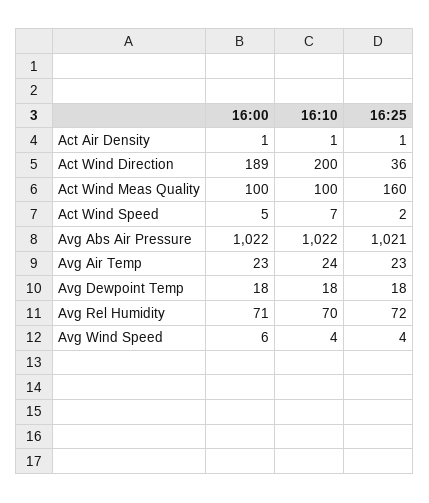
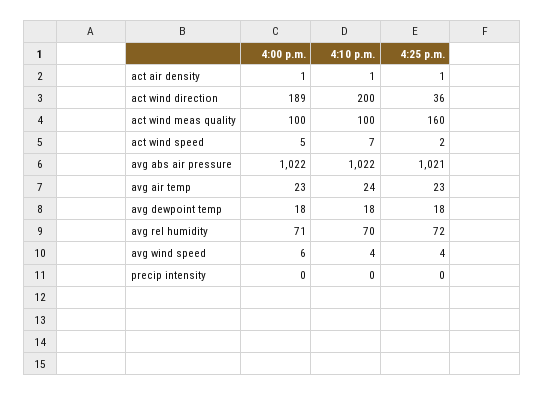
  {
    "16:00": {
      "Act Air Density": 1,
      "Act Wind Direction": 189,
      "Act Wind Meas Quality": 100,
      "Act Wind Speed": 5,
      "Avg Abs Air Pressure": 1022,
      "Avg Air Temp": 23,
      "Avg Dewpoint Temp": 18,
      "Avg Rel Humidity": 71,
-     "Avg Wind Speed": 6
+     "Avg Wind Speed": 6,
+     "precip intensity": 0
    },
    "16:10": {
      "Act Air Density": 1,
      "Act Wind Direction": 200,
      "Act Wind Meas Quality": 100,
      "Act Wind Speed": 7,
      "Avg Abs Air Pressure": 1022,
      "Avg Air Temp": 24,
      "Avg Dewpoint Temp": 18,
      "Avg Rel Humidity": 70,
-     "Avg Wind Speed": 4
+     "Avg Wind Speed": 4,
+     "precip intensity": 0
    },
    "16:25": {
      "Act Air Density": 1,
      "Act Wind Direction": 36,
      "Act Wind Meas Quality": 160,
      "Act Wind Speed": 2,
      "Avg Abs Air Pressure": 1021,
      "Avg Air Temp": 23,
      "Avg Dewpoint Temp": 18,
      "Avg Rel Humidity": 72,
-     "Avg Wind Speed": 4
+     "Avg Wind Speed": 4,
+     "precip intensity": 0
    }
  }

